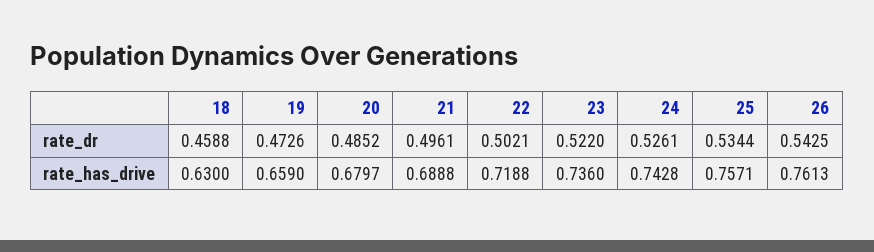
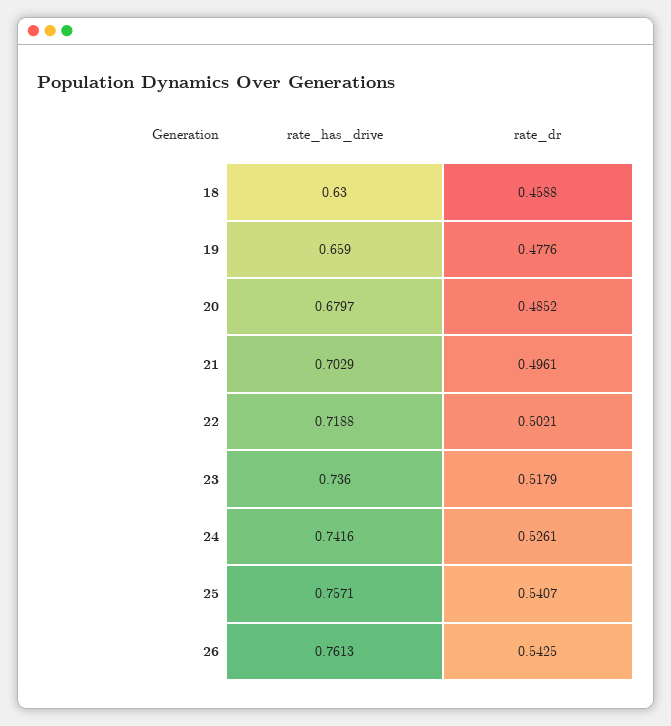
  {
    "18": {
      "rate_dr": 0.4588,
      "rate_has_drive": 0.63
    },
    "19": {
-     "rate_dr": 0.4726,
+     "rate_dr": 0.4776,
      "rate_has_drive": 0.659
    },
    "20": {
      "rate_dr": 0.4852,
      "rate_has_drive": 0.6797
    },
    "21": {
      "rate_dr": 0.4961,
-     "rate_has_drive": 0.6888
+     "rate_has_drive": 0.7029
    },
    "22": {
      "rate_dr": 0.5021,
      "rate_has_drive": 0.7188
    },
    "23": {
-     "rate_dr": 0.522,
+     "rate_dr": 0.5179,
      "rate_has_drive": 0.736
    },
    "24": {
      "rate_dr": 0.5261,
-     "rate_has_drive": 0.7428
+     "rate_has_drive": 0.7416
    },
    "25": {
-     "rate_dr": 0.5344,
+     "rate_dr": 0.5407,
      "rate_has_drive": 0.7571
    },
    "26": {
      "rate_dr": 0.5425,
      "rate_has_drive": 0.7613
    }
  }

